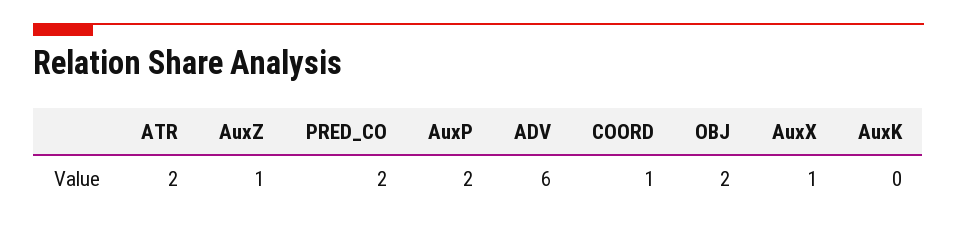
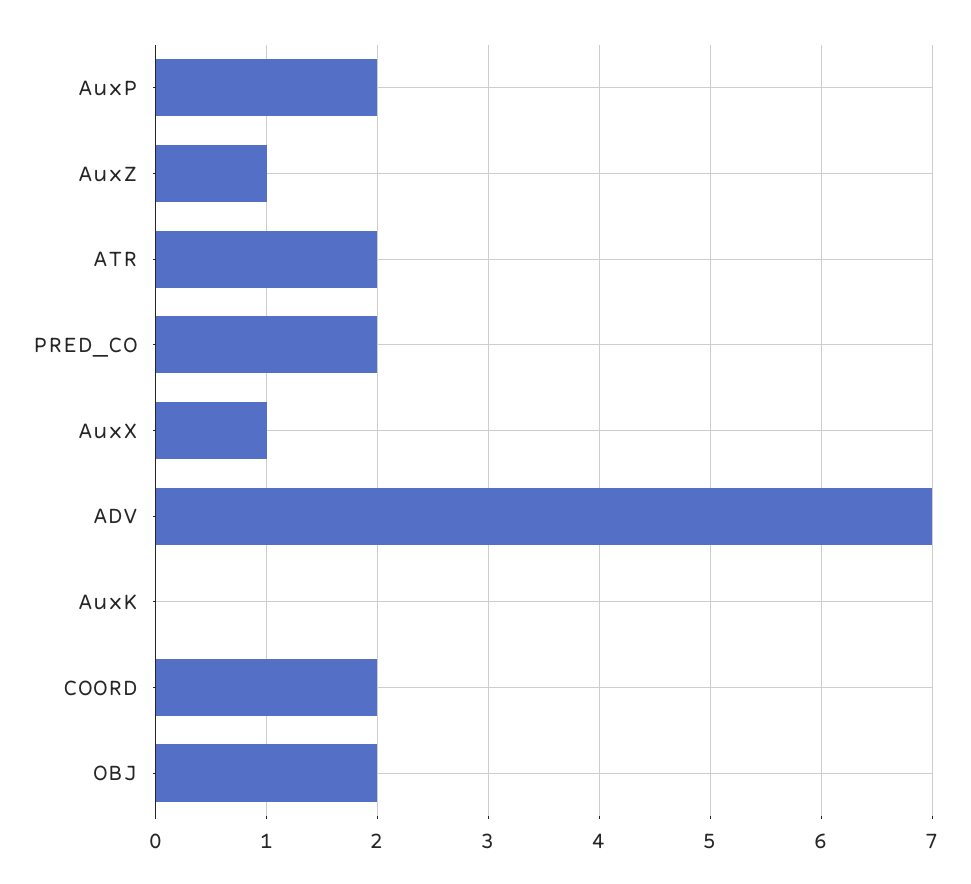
  {
    "ATR": 2,
    "AuxZ": 1,
    "PRED_CO": 2,
    "AuxP": 2,
-   "ADV": 6,
+   "ADV": 7,
-   "COORD": 1,
+   "COORD": 2,
    "OBJ": 2,
    "AuxX": 1,
    "AuxK": 0
  }

